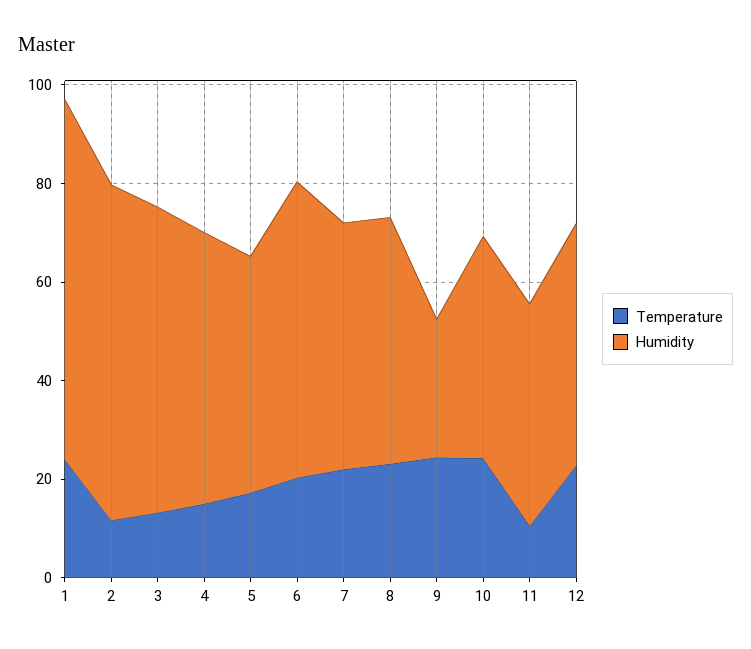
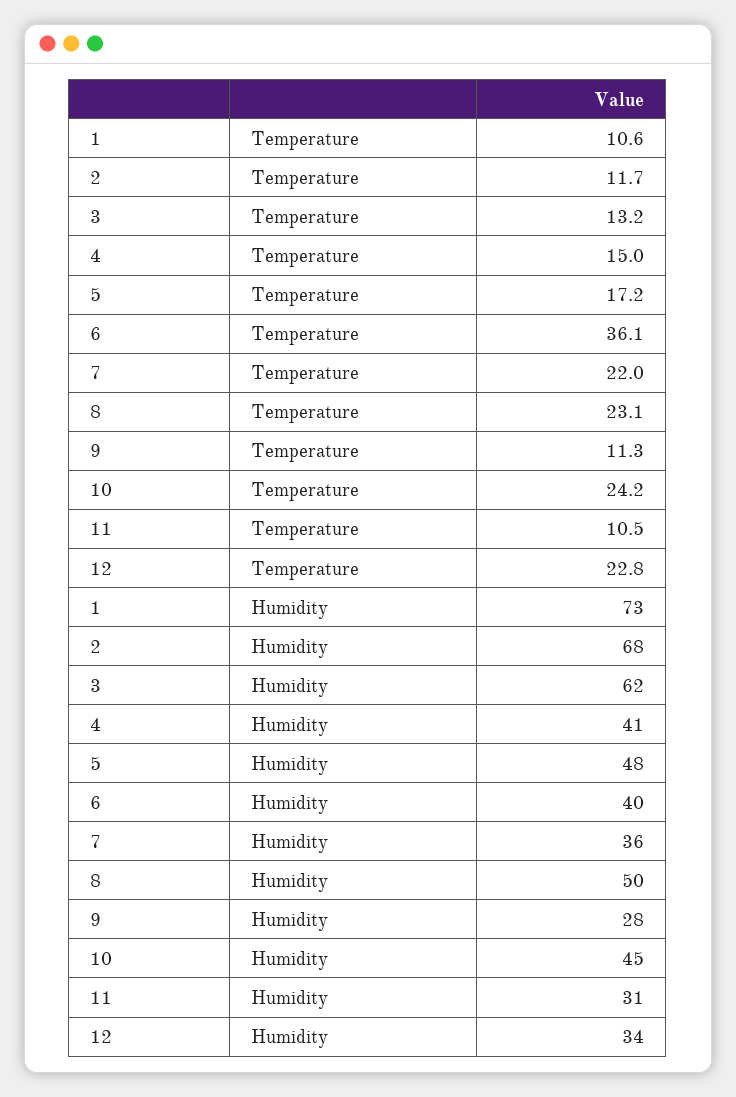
  {
    "Temperature": {
-     "1": 25,
+     "1": 10.6,
      "2": 11.7,
      "3": 13.2,
      "4": 15,
      "5": 17.2,
-     "6": 20,
+     "6": 36.1,
      "7": 22,
      "8": 23.1,
-     "9": 25,
+     "9": 11.3,
      "10": 24.2,
      "11": 10.5,
      "12": 22.8
    },
    "Humidity": {
      "1": 73,
      "2": 68,
      "3": 62,
-     "4": 55,
+     "4": 41,
      "5": 48,
-     "6": 60,
+     "6": 40,
-     "7": 50,
+     "7": 36,
      "8": 50,
      "9": 28,
      "10": 45,
-     "11": 45,
+     "11": 31,
-     "12": 50
+     "12": 34
    }
  }

